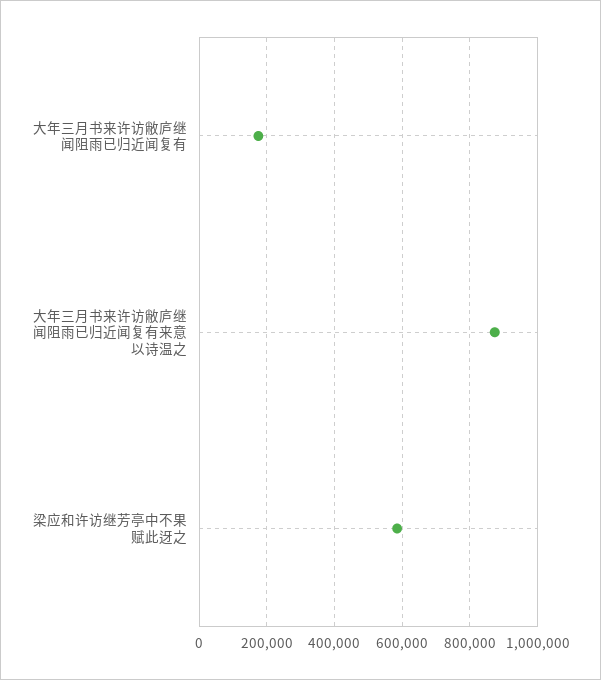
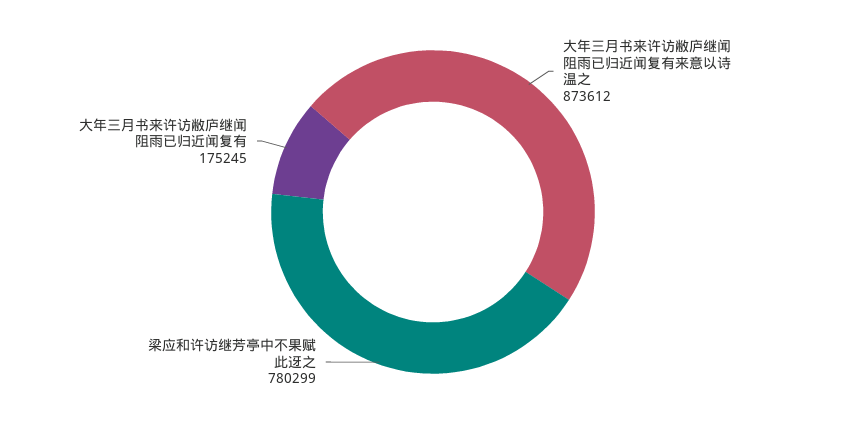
  {
    "大年三月书来许访敝庐继闻阻雨已归近闻复有": 175245,
    "大年三月书来许访敝庐继闻阻雨已归近闻复有来意以诗温之": 873612,
-   "梁应和许访继芳亭中不果赋此迓之": 580000
+   "梁应和许访继芳亭中不果赋此迓之": 780299
  }

